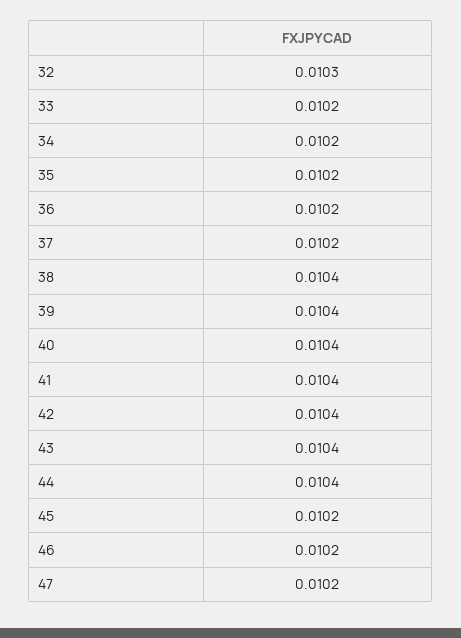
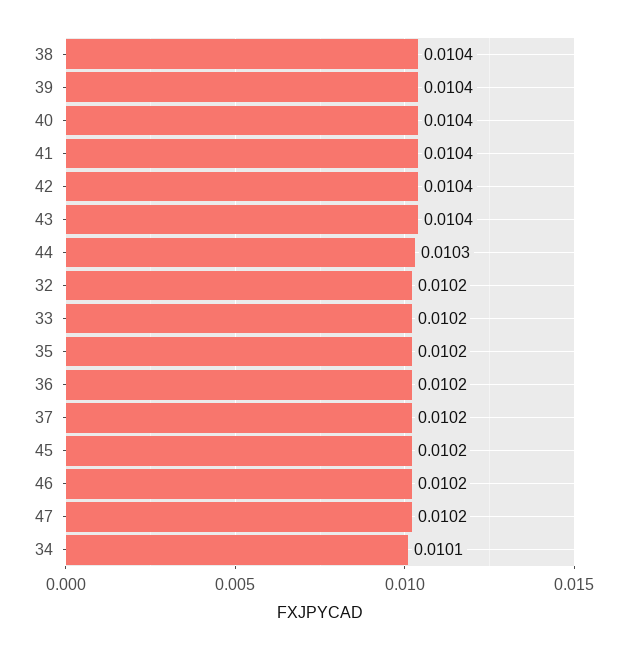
  {
-   "32": 0.0103,
+   "32": 0.0102,
    "33": 0.0102,
-   "34": 0.0102,
+   "34": 0.0101,
    "35": 0.0102,
    "36": 0.0102,
    "37": 0.0102,
    "38": 0.0104,
    "39": 0.0104,
    "40": 0.0104,
    "41": 0.0104,
    "42": 0.0104,
    "43": 0.0104,
-   "44": 0.0104,
+   "44": 0.0103,
    "45": 0.0102,
    "46": 0.0102,
    "47": 0.0102
  }

